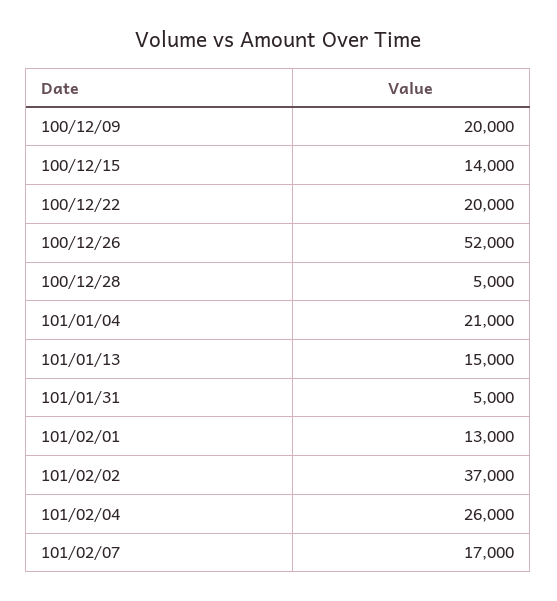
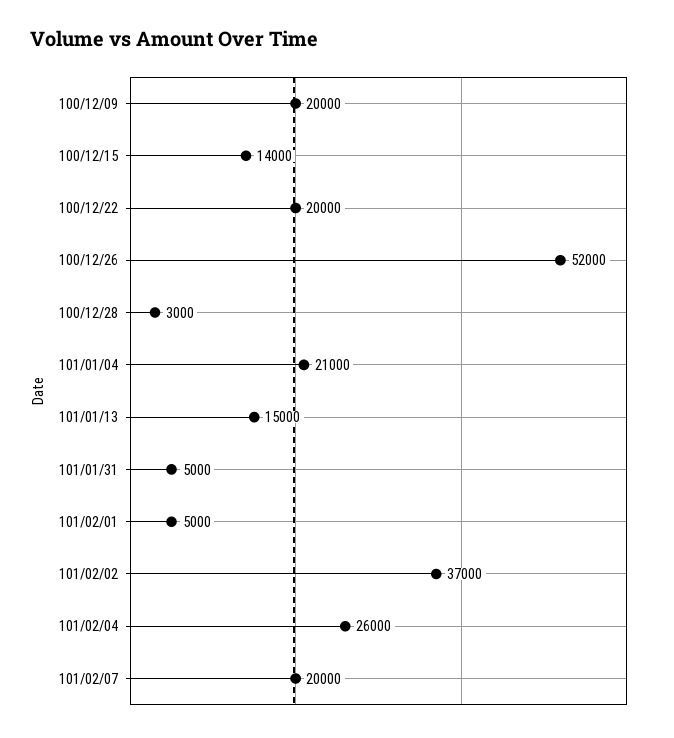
  {
    "100/12/09": 20000,
    "100/12/15": 14000,
    "100/12/22": 20000,
    "100/12/26": 52000,
-   "100/12/28": 5000,
+   "100/12/28": 3000,
    "101/01/04": 21000,
    "101/01/13": 15000,
    "101/01/31": 5000,
-   "101/02/01": 13000,
+   "101/02/01": 5000,
    "101/02/02": 37000,
    "101/02/04": 26000,
-   "101/02/07": 17000
+   "101/02/07": 20000
  }

